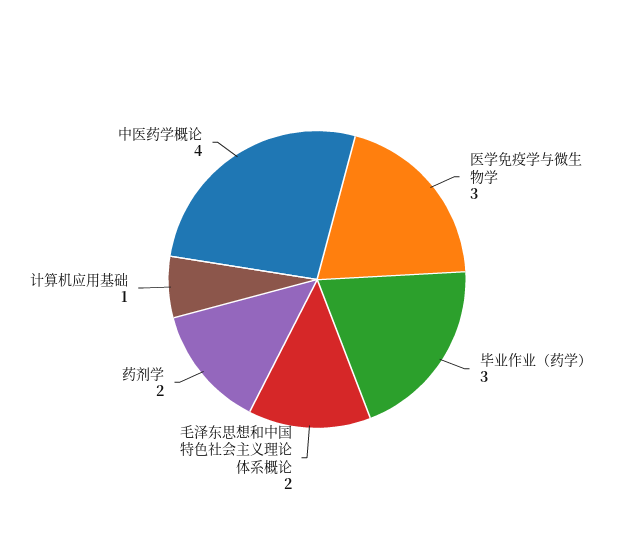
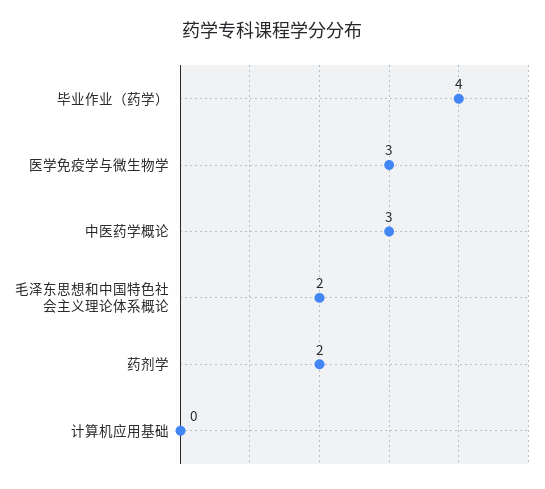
  {
    "医学免疫学与微生物学": 3,
-   "毕业作业（药学）": 3,
+   "毕业作业（药学）": 4,
    "毛泽东思想和中国特色社会主义理论体系概论": 2,
    "药剂学": 2,
-   "计算机应用基础": 1,
+   "计算机应用基础": 0,
-   "中医药学概论": 4
+   "中医药学概论": 3
  }

